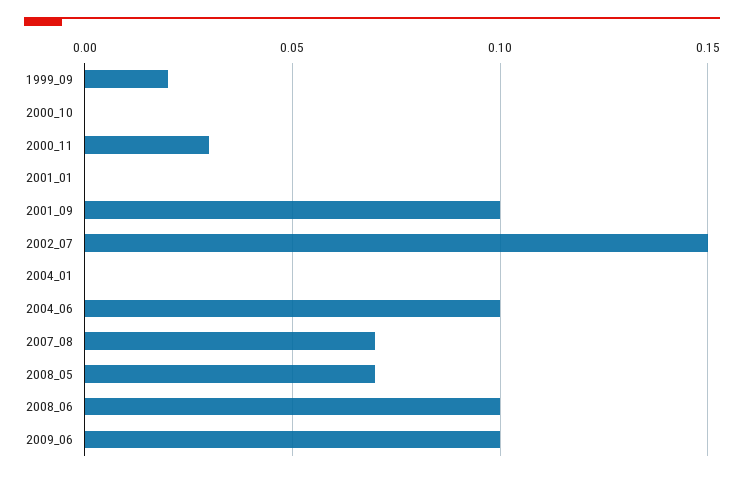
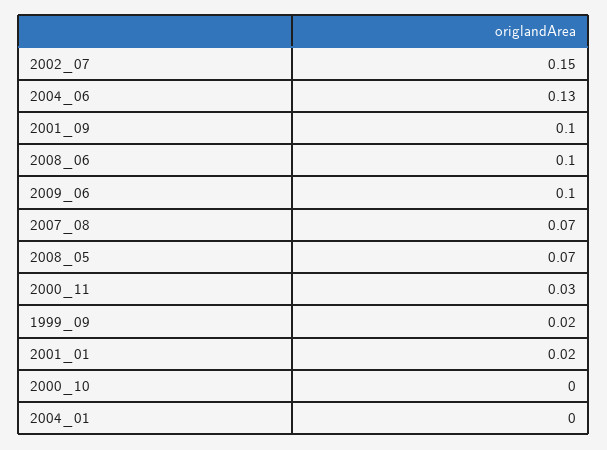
  {
    "1999_09": 0.02,
    "2000_10": 0,
    "2000_11": 0.03,
-   "2001_01": 0,
+   "2001_01": 0.02,
    "2001_09": 0.1,
    "2002_07": 0.15,
    "2004_01": 0,
-   "2004_06": 0.1,
+   "2004_06": 0.13,
    "2007_08": 0.07,
    "2008_05": 0.07,
    "2008_06": 0.1,
    "2009_06": 0.1
  }

